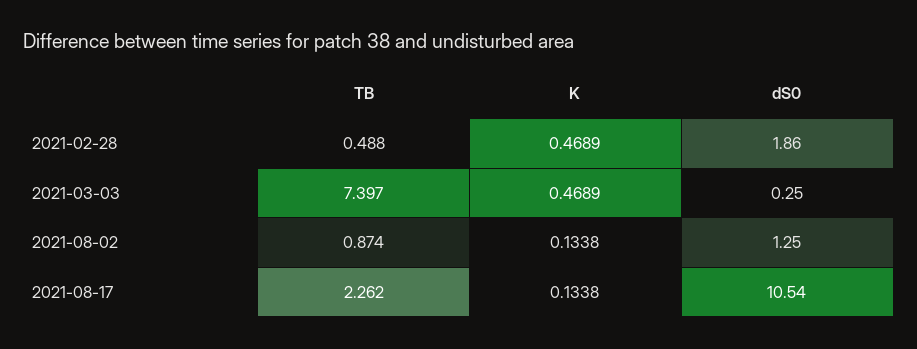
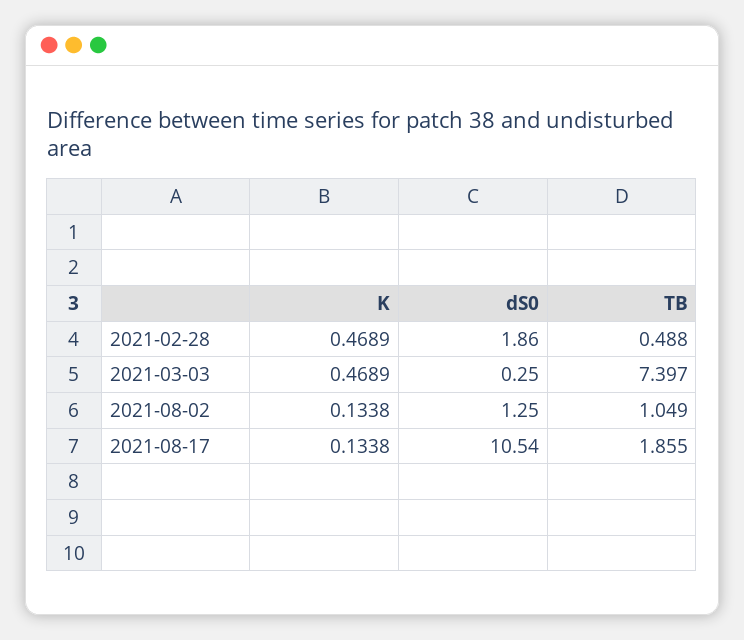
  {
    "TB": {
      "2021-02-28": 0.488,
      "2021-03-03": 7.397,
-     "2021-08-02": 0.874,
+     "2021-08-02": 1.049,
-     "2021-08-17": 2.262
+     "2021-08-17": 1.855
    },
    "K": {
      "2021-02-28": 0.4689,
      "2021-03-03": 0.4689,
      "2021-08-02": 0.1338,
      "2021-08-17": 0.1338
    },
    "dS0": {
      "2021-02-28": 1.86,
      "2021-03-03": 0.25,
      "2021-08-02": 1.25,
      "2021-08-17": 10.54
    }
  }

